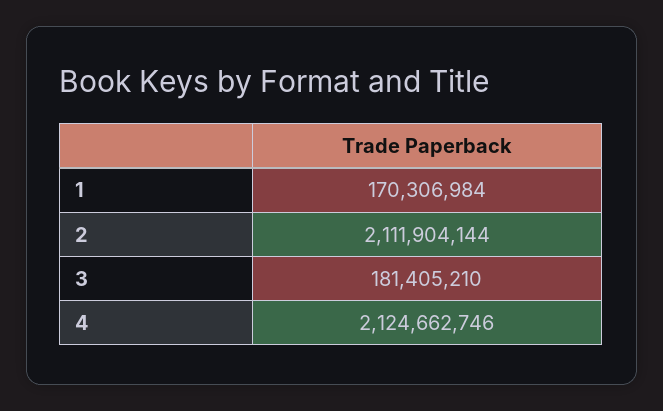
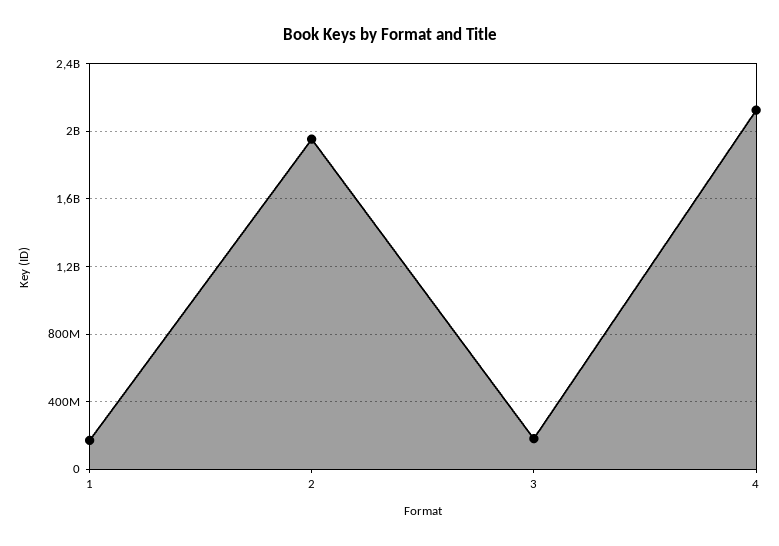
  {
    "1": 170306984,
-   "2": 2111904144,
+   "2": 1950000000,
    "3": 181405210,
    "4": 2124662746
  }

